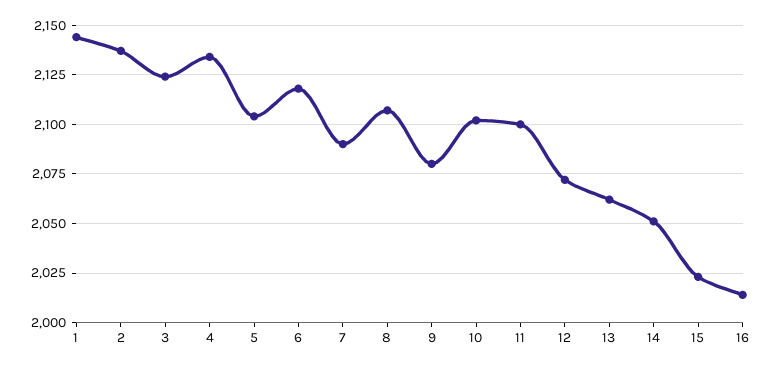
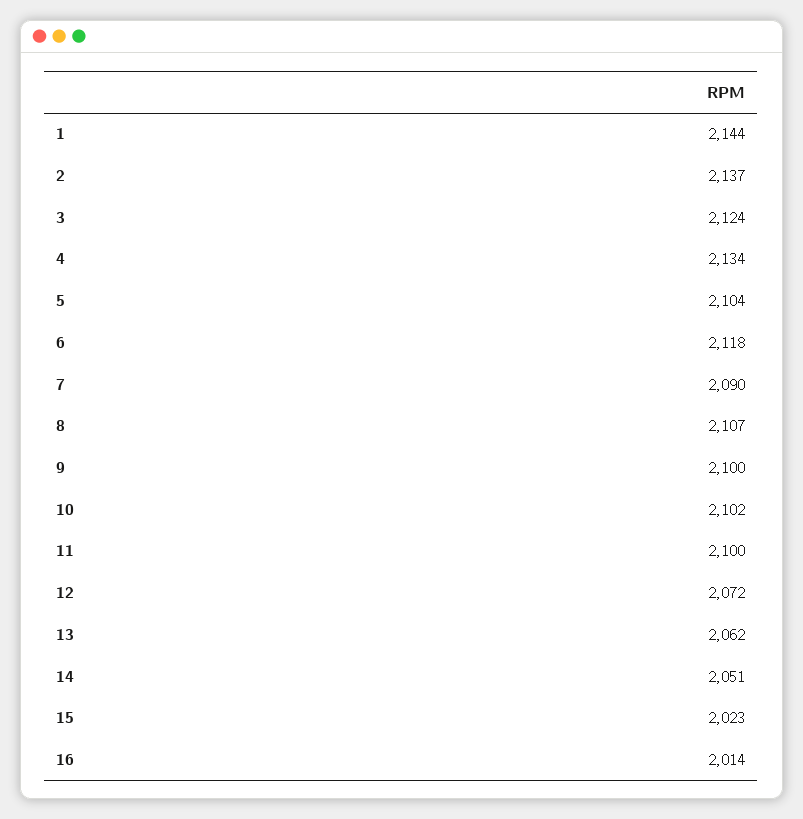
  {
    "1": 2144,
    "2": 2137,
    "3": 2124,
    "4": 2134,
    "5": 2104,
    "6": 2118,
    "7": 2090,
    "8": 2107,
-   "9": 2080,
+   "9": 2100,
    "10": 2102,
    "11": 2100,
    "12": 2072,
    "13": 2062,
    "14": 2051,
    "15": 2023,
    "16": 2014
  }

